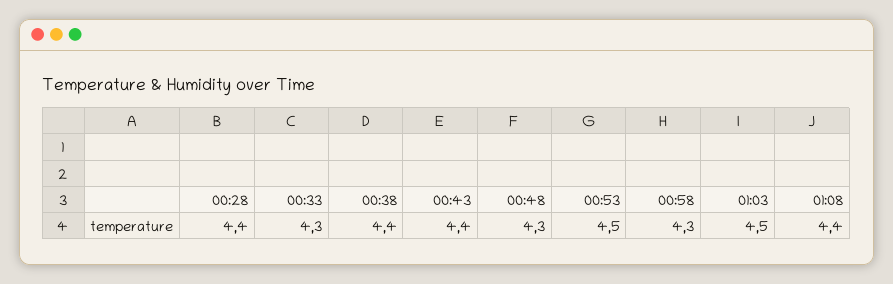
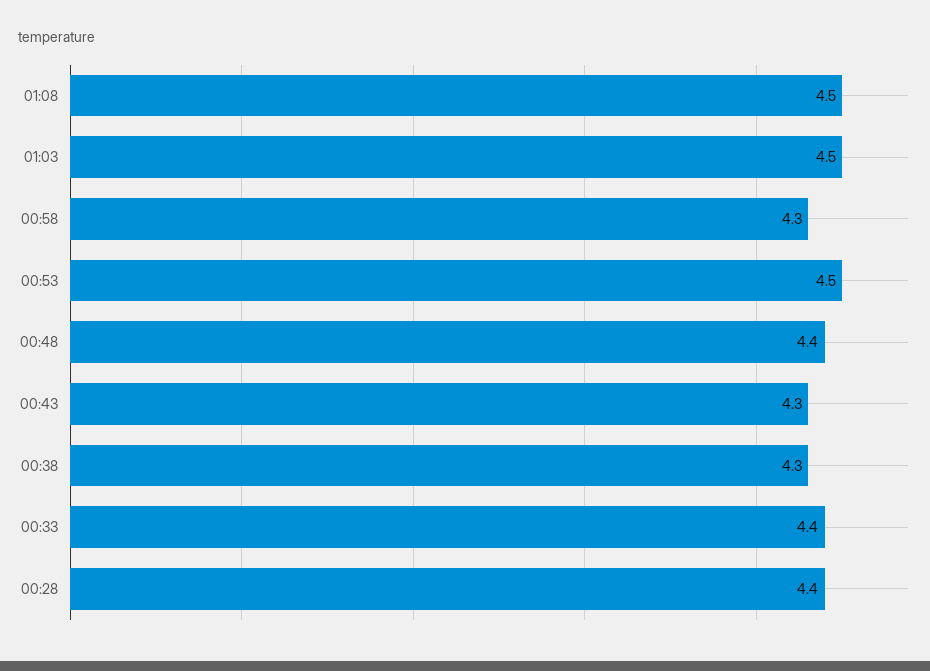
  {
    "00:28": 4.4,
-   "00:33": 4.3,
+   "00:33": 4.4,
-   "00:38": 4.4,
+   "00:38": 4.3,
-   "00:43": 4.4,
+   "00:43": 4.3,
-   "00:48": 4.3,
+   "00:48": 4.4,
    "00:53": 4.5,
    "00:58": 4.3,
    "01:03": 4.5,
-   "01:08": 4.4
+   "01:08": 4.5
  }

